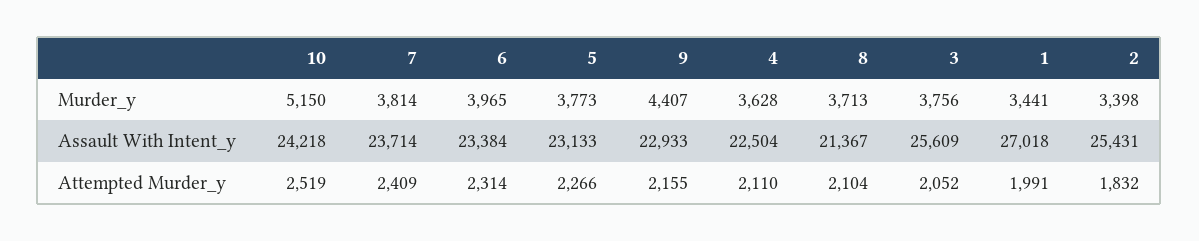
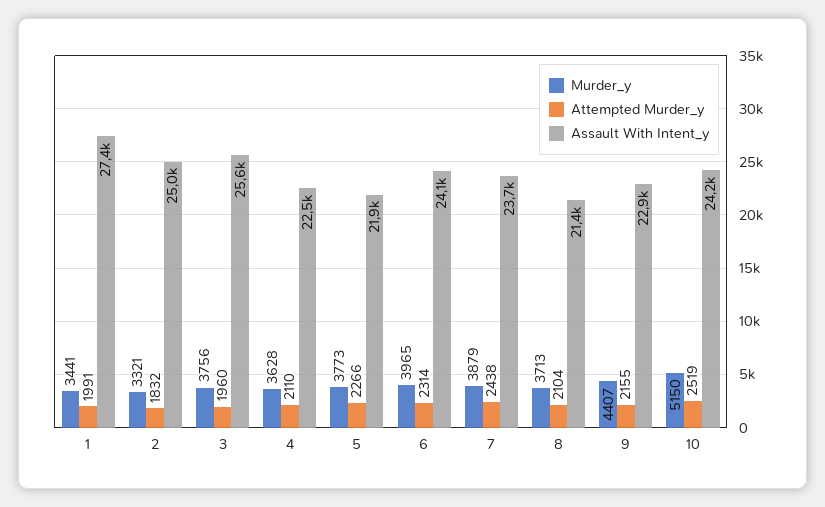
  {
    "Murder_y": {
      "10": 5150,
-     "7": 3814,
+     "7": 3879,
      "6": 3965,
      "5": 3773,
      "9": 4407,
      "4": 3628,
      "8": 3713,
      "3": 3756,
      "1": 3441,
-     "2": 3398
+     "2": 3321
    },
    "Assault With Intent_y": {
      "10": 24218,
      "7": 23714,
-     "6": 23384,
+     "6": 24100,
-     "5": 23133,
+     "5": 21900,
      "9": 22933,
      "4": 22504,
      "8": 21367,
      "3": 25609,
-     "1": 27018,
+     "1": 27400,
-     "2": 25431
+     "2": 25000
    },
    "Attempted Murder_y": {
      "10": 2519,
-     "7": 2409,
+     "7": 2438,
      "6": 2314,
      "5": 2266,
      "9": 2155,
      "4": 2110,
      "8": 2104,
-     "3": 2052,
+     "3": 1960,
      "1": 1991,
      "2": 1832
    }
  }

